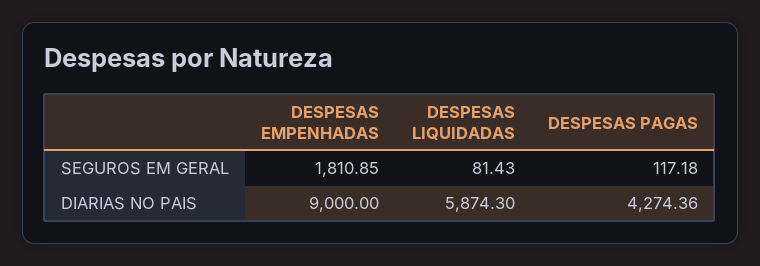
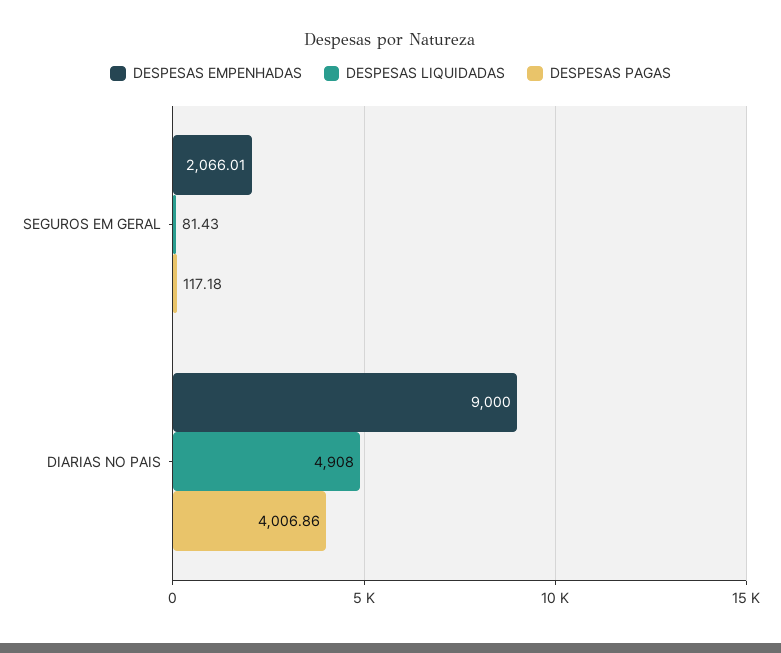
  {
    "DESPESAS EMPENHADAS": {
-     "SEGUROS EM GERAL": 1810.85,
+     "SEGUROS EM GERAL": 2066.01,
      "DIARIAS NO PAIS": 9000
    },
    "DESPESAS LIQUIDADAS": {
      "SEGUROS EM GERAL": 81.43,
-     "DIARIAS NO PAIS": 5874.3
+     "DIARIAS NO PAIS": 4908
    },
    "DESPESAS PAGAS": {
      "SEGUROS EM GERAL": 117.18,
-     "DIARIAS NO PAIS": 4274.36
+     "DIARIAS NO PAIS": 4006.86
    }
  }

